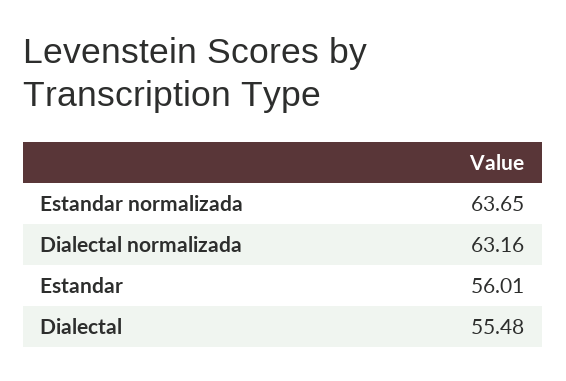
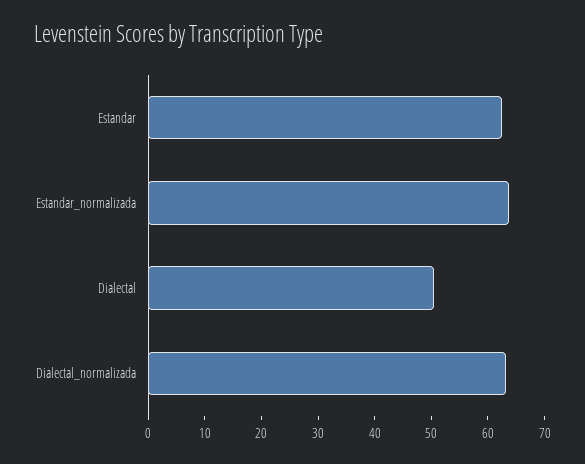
  {
    "Estandar normalizada": 63.65,
    "Dialectal normalizada": 63.16,
-   "Estandar": 56.01,
+   "Estandar": 62,
-   "Dialectal": 55.48
+   "Dialectal": 50
  }

